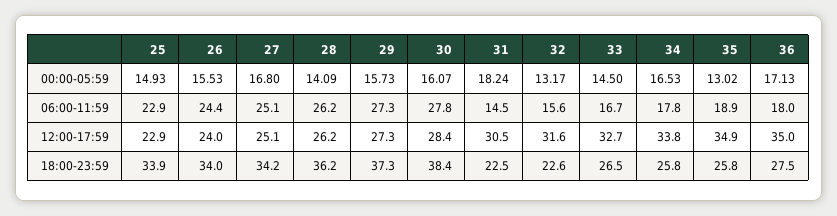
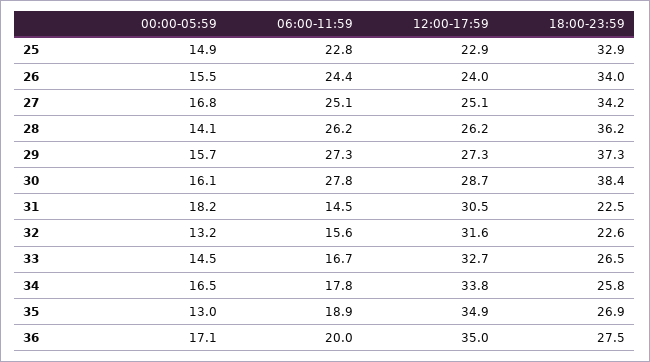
  {
    "25": {
      "00:00-05:59": 14.93,
-     "06:00-11:59": 22.9,
+     "06:00-11:59": 22.8,
      "12:00-17:59": 22.9,
-     "18:00-23:59": 33.9
+     "18:00-23:59": 32.9
    },
    "26": {
      "00:00-05:59": 15.53,
      "06:00-11:59": 24.4,
      "12:00-17:59": 24,
      "18:00-23:59": 34
    },
    "27": {
      "00:00-05:59": 16.8,
      "06:00-11:59": 25.1,
      "12:00-17:59": 25.1,
      "18:00-23:59": 34.2
    },
    "28": {
      "00:00-05:59": 14.09,
      "06:00-11:59": 26.2,
      "12:00-17:59": 26.2,
      "18:00-23:59": 36.2
    },
    "29": {
      "00:00-05:59": 15.73,
      "06:00-11:59": 27.3,
      "12:00-17:59": 27.3,
      "18:00-23:59": 37.3
    },
    "30": {
      "00:00-05:59": 16.07,
      "06:00-11:59": 27.8,
-     "12:00-17:59": 28.4,
+     "12:00-17:59": 28.7,
      "18:00-23:59": 38.4
    },
    "31": {
      "00:00-05:59": 18.24,
      "06:00-11:59": 14.5,
      "12:00-17:59": 30.5,
      "18:00-23:59": 22.5
    },
    "32": {
      "00:00-05:59": 13.17,
      "06:00-11:59": 15.6,
      "12:00-17:59": 31.6,
      "18:00-23:59": 22.6
    },
    "33": {
      "00:00-05:59": 14.5,
      "06:00-11:59": 16.7,
      "12:00-17:59": 32.7,
      "18:00-23:59": 26.5
    },
    "34": {
      "00:00-05:59": 16.53,
      "06:00-11:59": 17.8,
      "12:00-17:59": 33.8,
      "18:00-23:59": 25.8
    },
    "35": {
      "00:00-05:59": 13.02,
      "06:00-11:59": 18.9,
      "12:00-17:59": 34.9,
-     "18:00-23:59": 25.8
+     "18:00-23:59": 26.9
    },
    "36": {
      "00:00-05:59": 17.13,
-     "06:00-11:59": 18,
+     "06:00-11:59": 20,
      "12:00-17:59": 35,
      "18:00-23:59": 27.5
    }
  }

